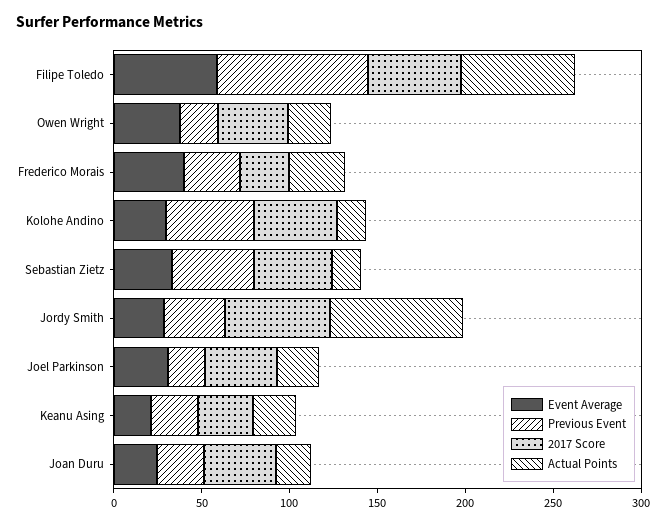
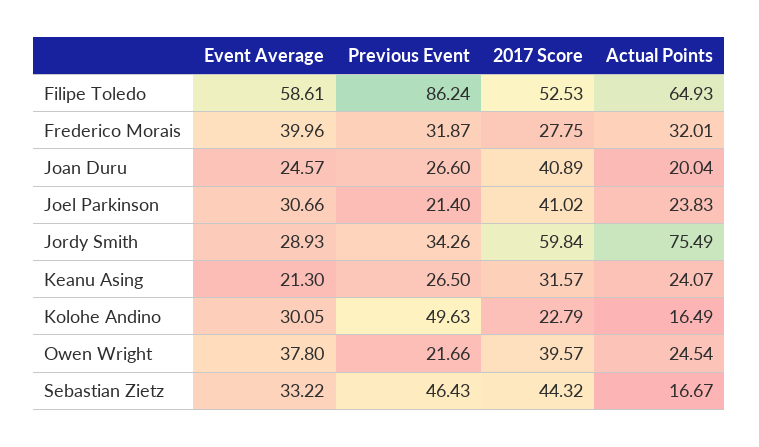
  {
    "Event Average": {
      "Filipe Toledo": 58.61,
      "Owen Wright": 37.8,
      "Frederico Morais": 39.96,
      "Kolohe Andino": 30.05,
      "Sebastian Zietz": 33.22,
      "Jordy Smith": 28.93,
      "Joel Parkinson": 30.66,
      "Keanu Asing": 21.3,
      "Joan Duru": 24.57
    },
    "Previous Event": {
      "Filipe Toledo": 86.24,
      "Owen Wright": 21.66,
      "Frederico Morais": 31.87,
      "Kolohe Andino": 49.63,
      "Sebastian Zietz": 46.43,
      "Jordy Smith": 34.26,
      "Joel Parkinson": 21.4,
      "Keanu Asing": 26.5,
      "Joan Duru": 26.6
    },
    "2017 Score": {
      "Filipe Toledo": 52.53,
      "Owen Wright": 39.57,
      "Frederico Morais": 27.75,
-     "Kolohe Andino": 50,
+     "Kolohe Andino": 22.79,
      "Sebastian Zietz": 44.32,
      "Jordy Smith": 59.84,
      "Joel Parkinson": 41.02,
      "Keanu Asing": 31.57,
      "Joan Duru": 40.89
    },
    "Actual Points": {
      "Filipe Toledo": 64.93,
      "Owen Wright": 24.54,
      "Frederico Morais": 32.01,
      "Kolohe Andino": 16.49,
      "Sebastian Zietz": 16.67,
      "Jordy Smith": 75.49,
      "Joel Parkinson": 23.83,
      "Keanu Asing": 24.07,
      "Joan Duru": 20.04
    }
  }

